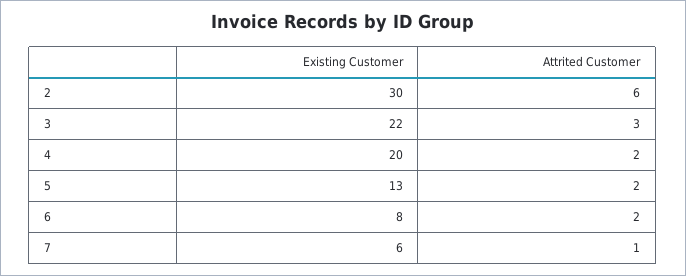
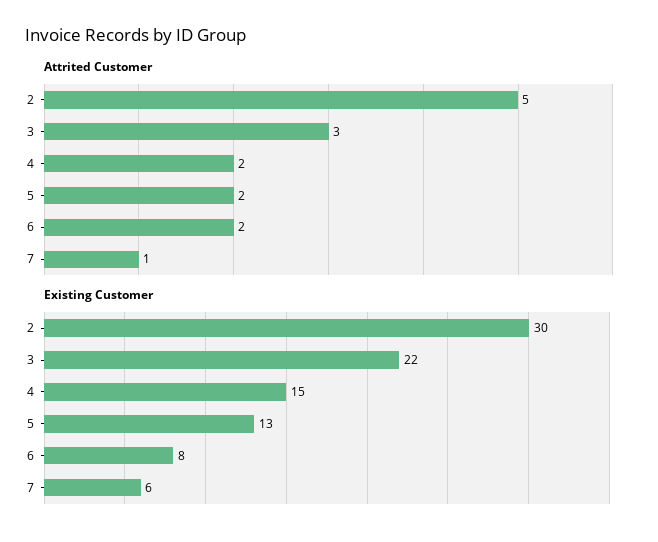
  {
    "Existing Customer": {
      "2": 30,
      "3": 22,
-     "4": 20,
+     "4": 15,
      "5": 13,
      "6": 8,
      "7": 6
    },
    "Attrited Customer": {
-     "2": 6,
+     "2": 5,
      "3": 3,
      "4": 2,
      "5": 2,
      "6": 2,
      "7": 1
    }
  }

